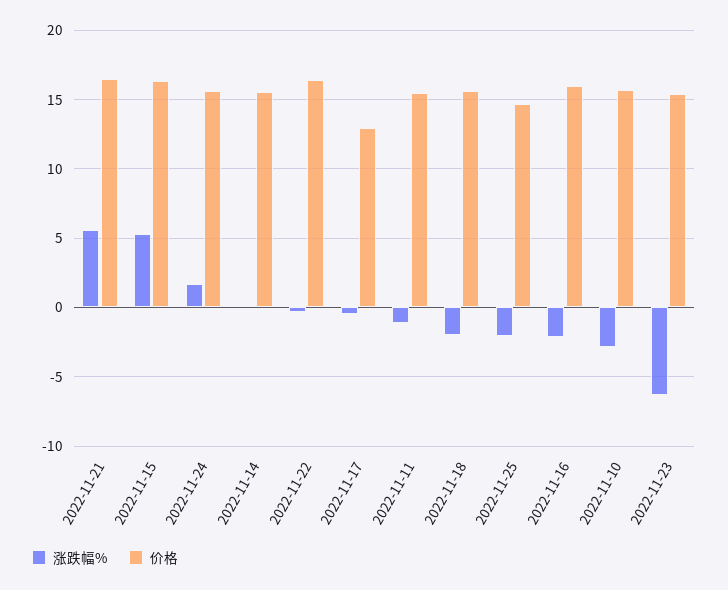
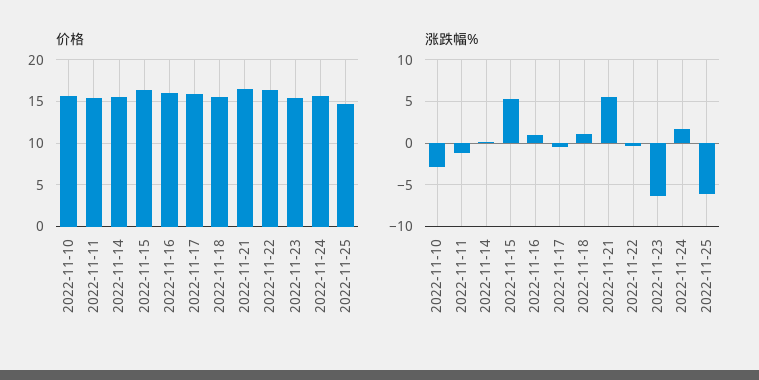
  {
    "涨跌幅%": {
      "2022-11-21": 5.5,
      "2022-11-15": 5.5,
      "2022-11-24": 1.5,
      "2022-11-14": 0,
      "2022-11-22": -0.5,
      "2022-11-17": -0.5,
      "2022-11-11": -1,
-     "2022-11-18": -2,
+     "2022-11-18": 1,
-     "2022-11-25": -2,
+     "2022-11-25": -6,
-     "2022-11-16": -2,
+     "2022-11-16": 1,
      "2022-11-10": -3,
      "2022-11-23": -6.5
    },
    "价格": {
      "2022-11-21": 16.5,
      "2022-11-15": 16.5,
      "2022-11-24": 15.5,
      "2022-11-14": 15.5,
      "2022-11-22": 16.5,
-     "2022-11-17": 13,
+     "2022-11-17": 16,
      "2022-11-11": 15.5,
      "2022-11-18": 15.5,
      "2022-11-25": 14.5,
      "2022-11-16": 16,
      "2022-11-10": 15.5,
      "2022-11-23": 15.5
    }
  }

